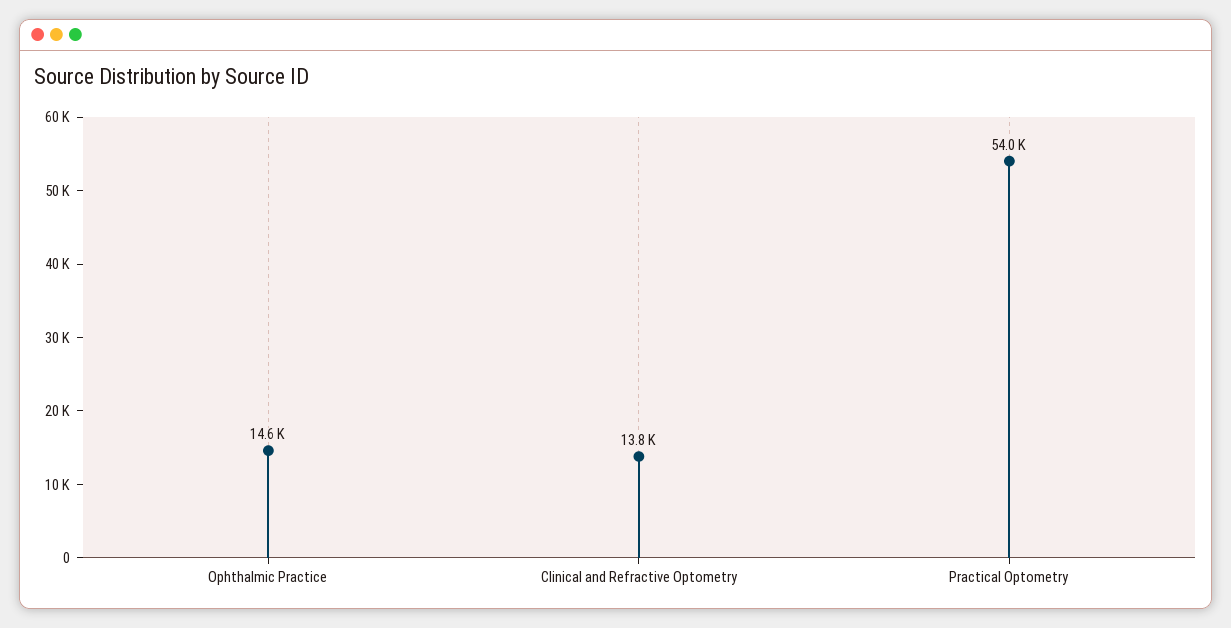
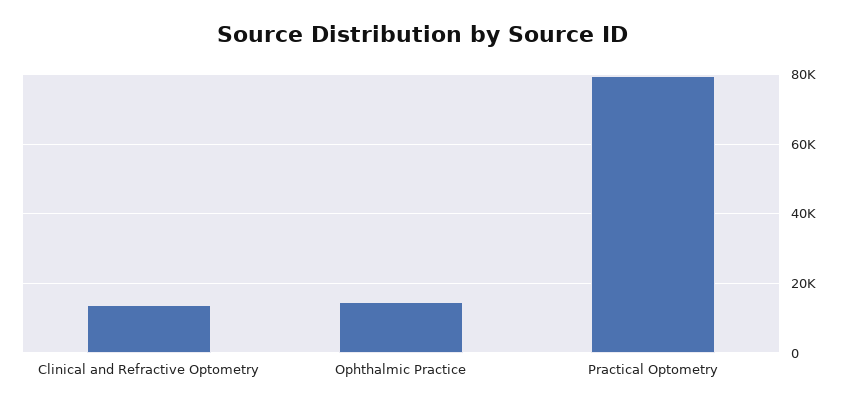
  {
    "Ophthalmic Practice": 14600,
    "Clinical and Refractive Optometry": 13800,
-   "Practical Optometry": 54000
+   "Practical Optometry": 80000
  }

